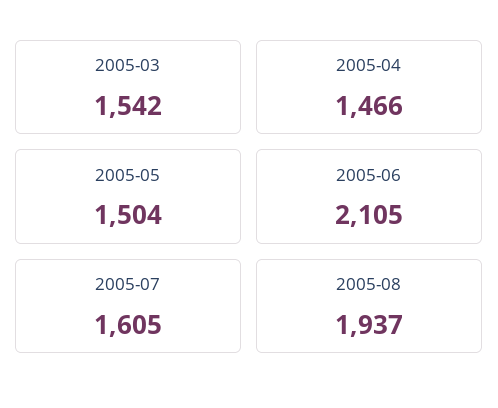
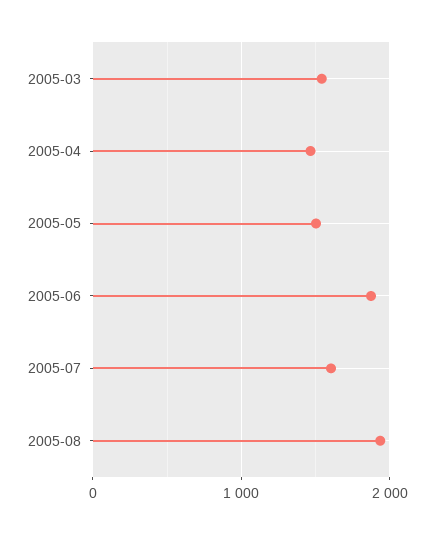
  {
    "2005-03": 1542,
    "2005-04": 1466,
    "2005-05": 1504,
-   "2005-06": 2105,
+   "2005-06": 1900,
    "2005-07": 1605,
    "2005-08": 1937
  }

